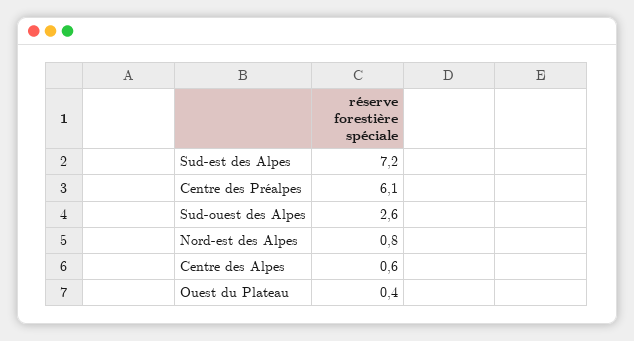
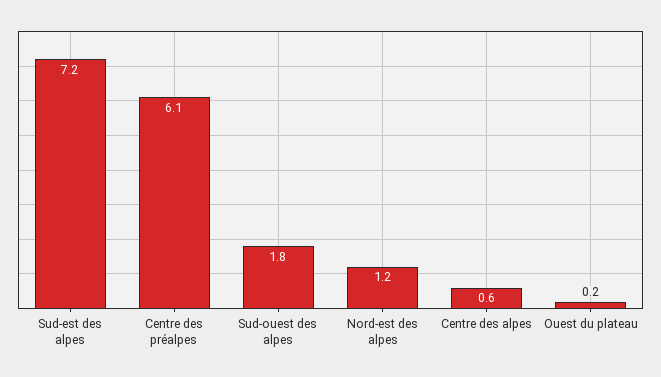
  {
    "Sud-est des Alpes": 7.2,
    "Centre des Préalpes": 6.1,
-   "Sud-ouest des Alpes": 2.6,
+   "Sud-ouest des Alpes": 1.8,
-   "Nord-est des Alpes": 0.8,
+   "Nord-est des Alpes": 1.2,
    "Centre des Alpes": 0.6,
-   "Ouest du Plateau": 0.4
+   "Ouest du Plateau": 0.2
  }

